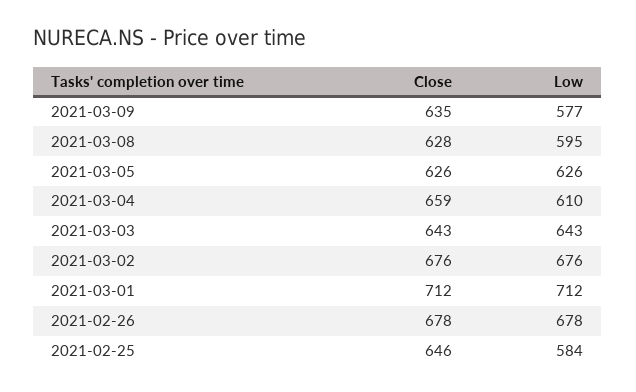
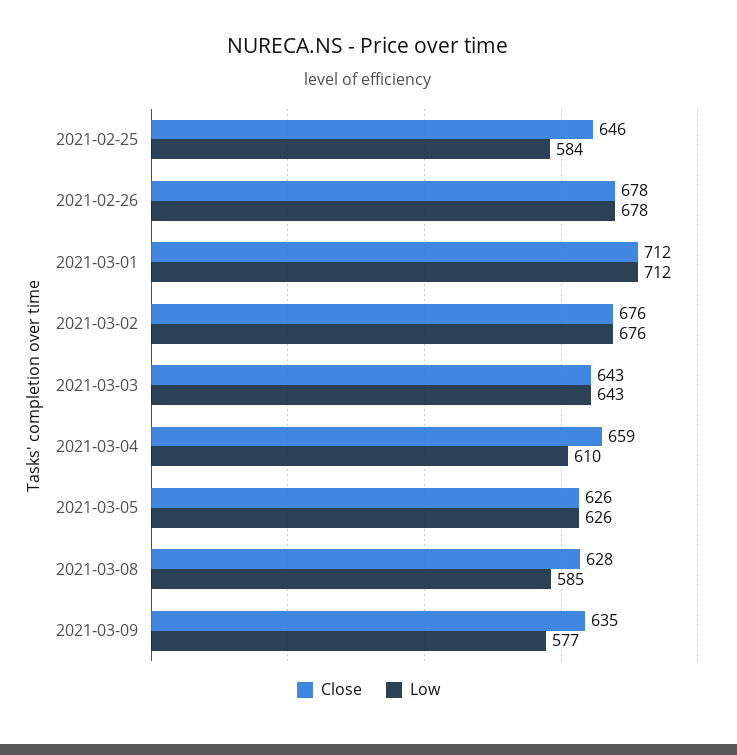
  {
    "Close": {
      "2021-03-09": 635,
      "2021-03-08": 628,
      "2021-03-05": 626,
      "2021-03-04": 659,
      "2021-03-03": 643,
      "2021-03-02": 676,
      "2021-03-01": 712,
      "2021-02-26": 678,
      "2021-02-25": 646
    },
    "Low": {
      "2021-03-09": 577,
-     "2021-03-08": 595,
+     "2021-03-08": 585,
      "2021-03-05": 626,
      "2021-03-04": 610,
      "2021-03-03": 643,
      "2021-03-02": 676,
      "2021-03-01": 712,
      "2021-02-26": 678,
      "2021-02-25": 584
    }
  }

